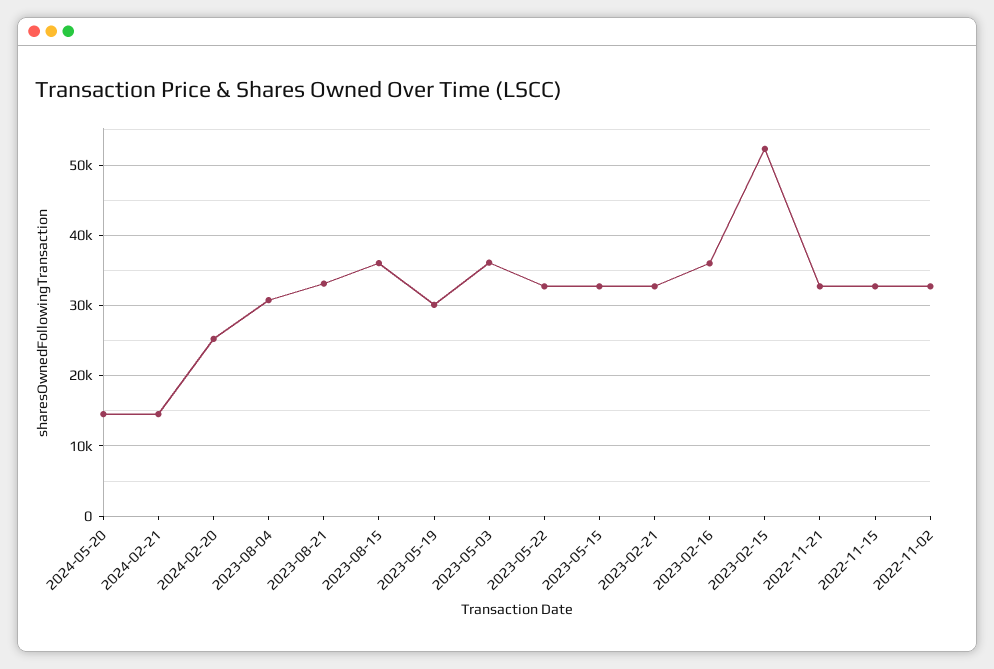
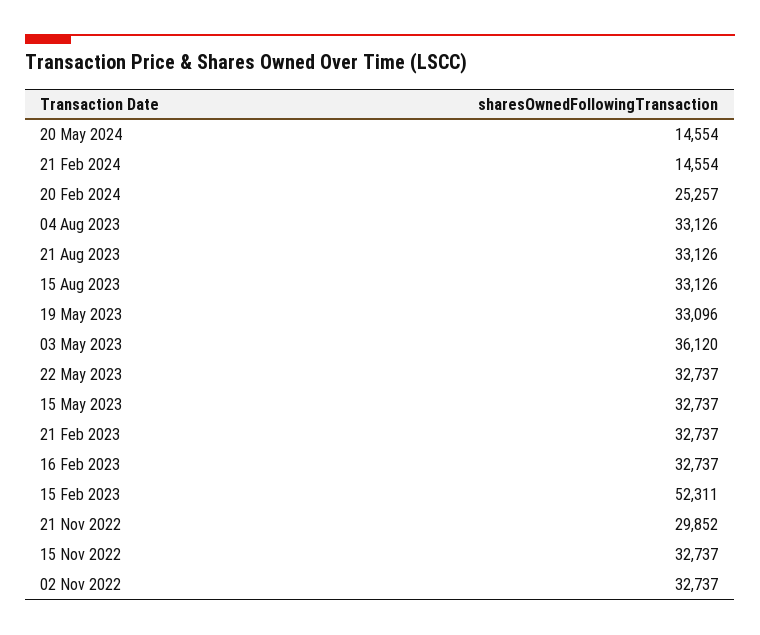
  {
    "2024-05-20": 14554,
    "2024-02-21": 14554,
    "2024-02-20": 25257,
-   "2023-08-04": 31000,
+   "2023-08-04": 33126,
    "2023-08-21": 33126,
-   "2023-08-15": 36000,
+   "2023-08-15": 33126,
-   "2023-05-19": 30000,
+   "2023-05-19": 33096,
    "2023-05-03": 36120,
    "2023-05-22": 32737,
    "2023-05-15": 32737,
    "2023-02-21": 32737,
-   "2023-02-16": 36000,
+   "2023-02-16": 32737,
    "2023-02-15": 52311,
-   "2022-11-21": 33000,
+   "2022-11-21": 29852,
    "2022-11-15": 32737,
    "2022-11-02": 32737
  }

